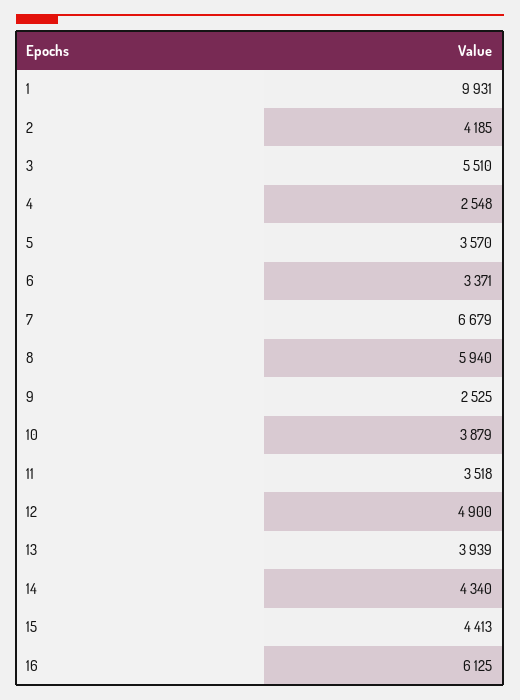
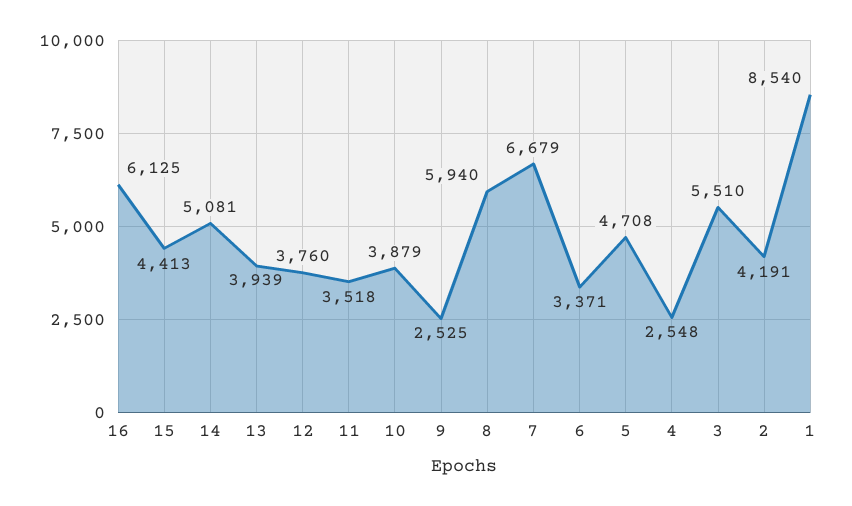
  {
-   "1": 9931,
+   "1": 8540,
-   "2": 4185,
+   "2": 4191,
    "3": 5510,
    "4": 2548,
-   "5": 3570,
+   "5": 4708,
    "6": 3371,
    "7": 6679,
    "8": 5940,
    "9": 2525,
    "10": 3879,
    "11": 3518,
-   "12": 4900,
+   "12": 3760,
    "13": 3939,
-   "14": 4340,
+   "14": 5081,
    "15": 4413,
    "16": 6125
  }

